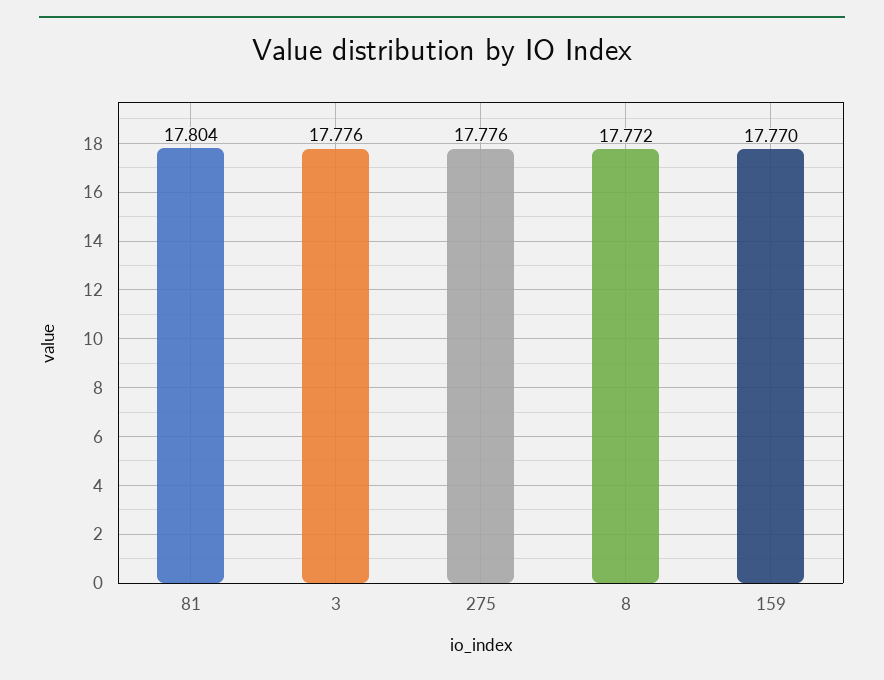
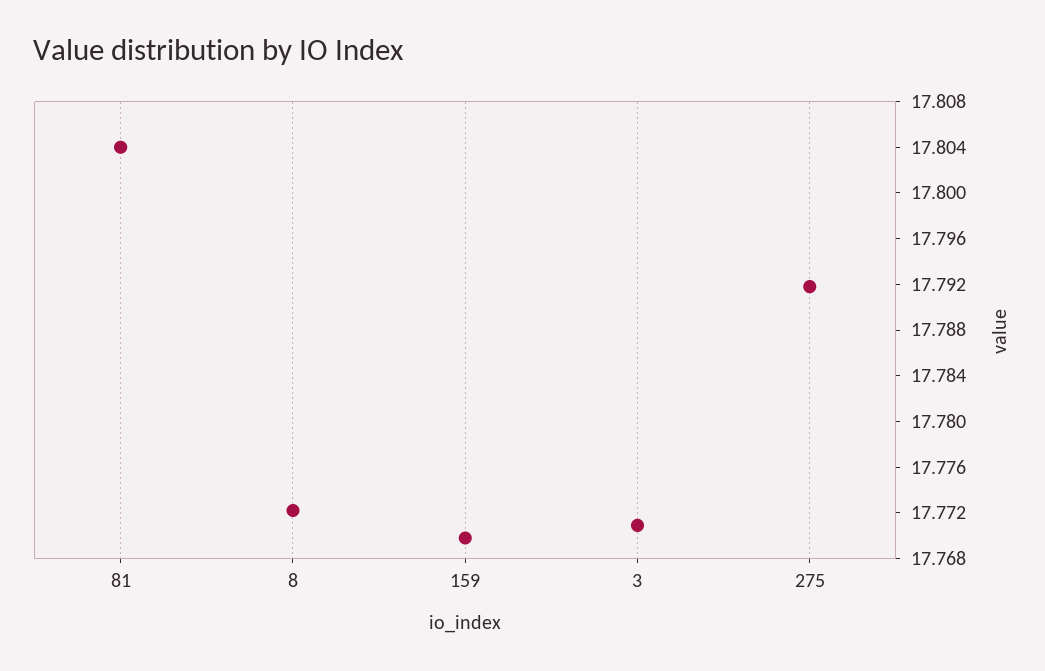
  {
    "81": 17.804,
-   "3": 17.776,
+   "3": 17.771,
-   "275": 17.776,
+   "275": 17.792,
    "8": 17.772,
    "159": 17.77
  }

